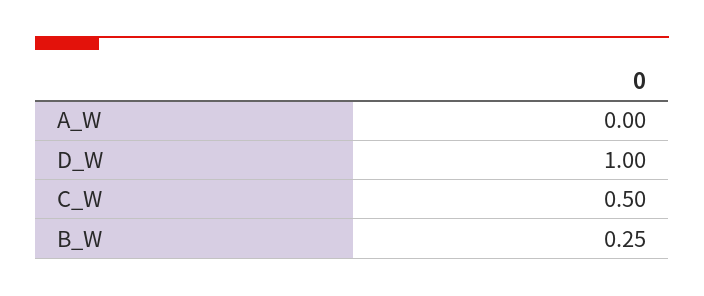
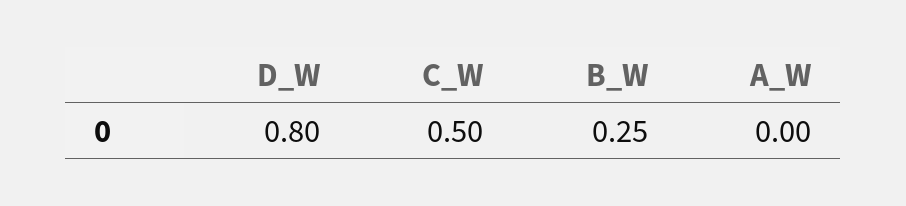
  {
    "A_W": 0,
-   "D_W": 1,
+   "D_W": 0.8,
    "C_W": 0.5,
    "B_W": 0.25
  }

